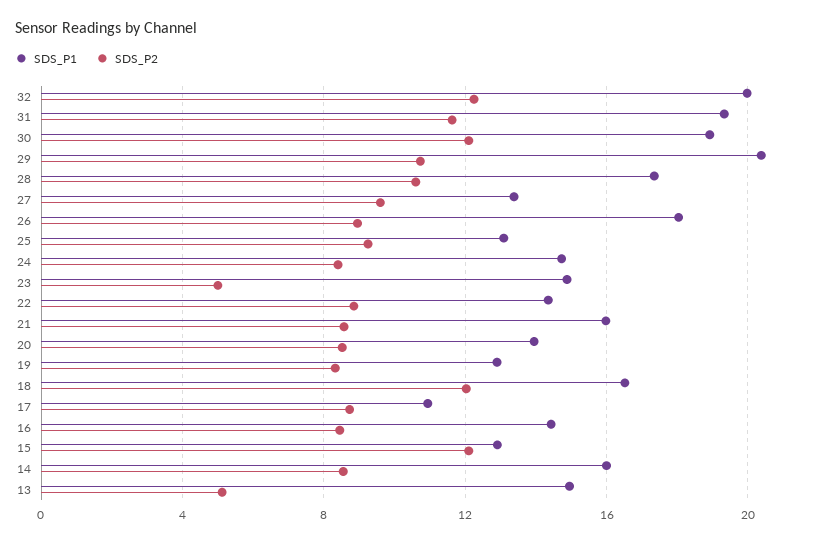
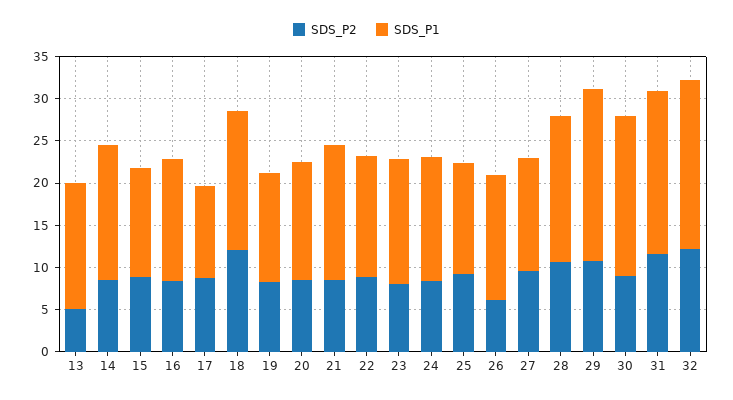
  {
    "SDS_P1": {
      "32": 20,
      "31": 19.5,
      "30": 19,
      "29": 20.5,
      "28": 17.5,
      "27": 13.5,
-     "26": 18,
+     "26": 15,
      "25": 13,
      "24": 14.5,
      "23": 15,
      "22": 14.5,
      "21": 16,
      "20": 14,
      "19": 13,
      "18": 16.5,
      "17": 11,
      "16": 14.5,
      "15": 13,
      "14": 16,
      "13": 15
    },
    "SDS_P2": {
      "32": 12.5,
      "31": 11.5,
-     "30": 12,
+     "30": 9,
      "29": 10.5,
      "28": 10.5,
      "27": 9.5,
-     "26": 9,
+     "26": 6,
      "25": 9.5,
      "24": 8.5,
-     "23": 5,
+     "23": 8,
      "22": 9,
      "21": 8.5,
      "20": 8.5,
      "19": 8.5,
      "18": 12,
      "17": 8.5,
      "16": 8.5,
-     "15": 12,
+     "15": 9,
      "14": 8.5,
      "13": 5
    }
  }

